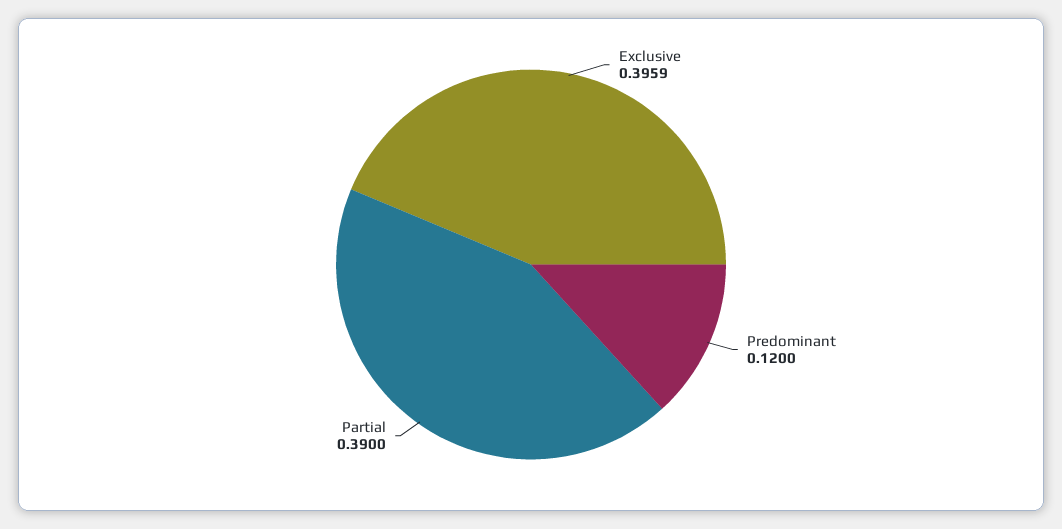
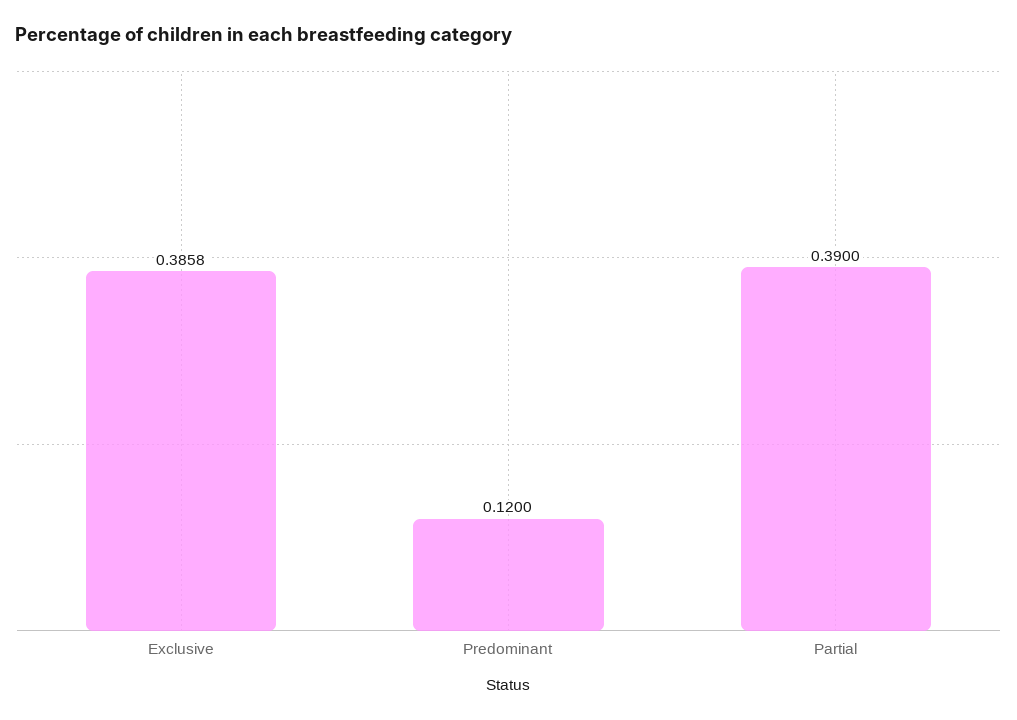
  {
-   "Exclusive": 0.3959,
+   "Exclusive": 0.3858,
    "Predominant": 0.12,
    "Partial": 0.39
  }

